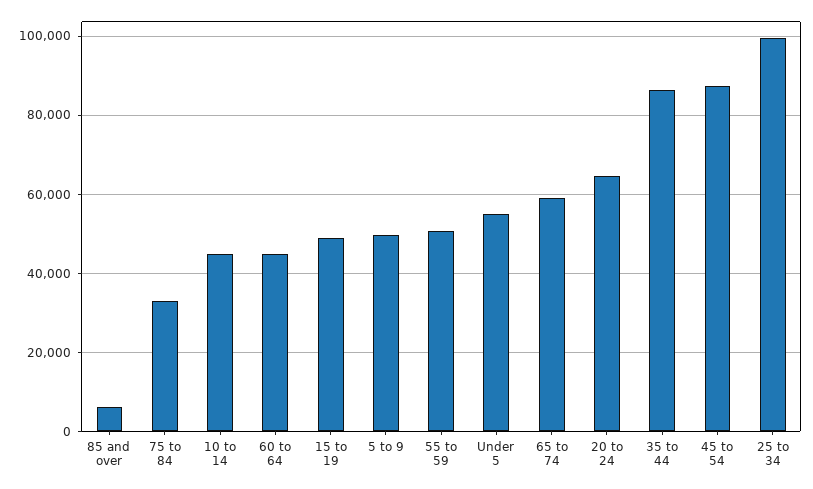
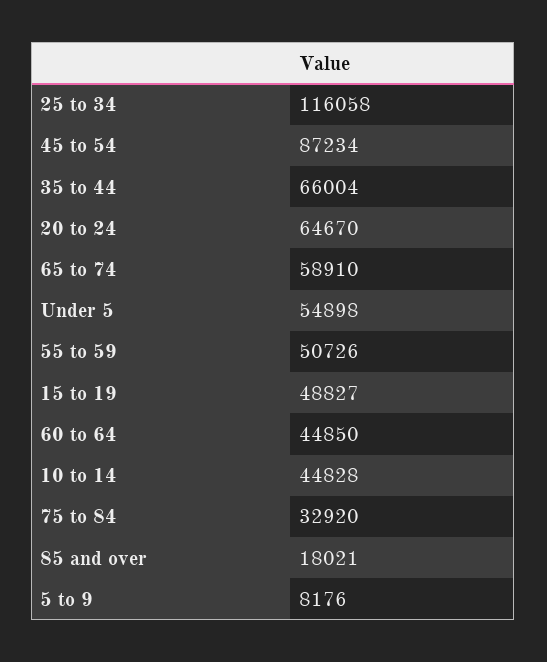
  {
-   "85 and over": 6000,
+   "85 and over": 18021,
    "75 to 84": 32920,
    "10 to 14": 44828,
    "60 to 64": 44850,
    "15 to 19": 48827,
-   "5 to 9": 50000,
+   "5 to 9": 8176,
    "55 to 59": 50726,
    "Under 5": 54898,
    "65 to 74": 58910,
    "20 to 24": 64670,
-   "35 to 44": 86000,
+   "35 to 44": 66004,
    "45 to 54": 87234,
-   "25 to 34": 100000
+   "25 to 34": 116058
  }

